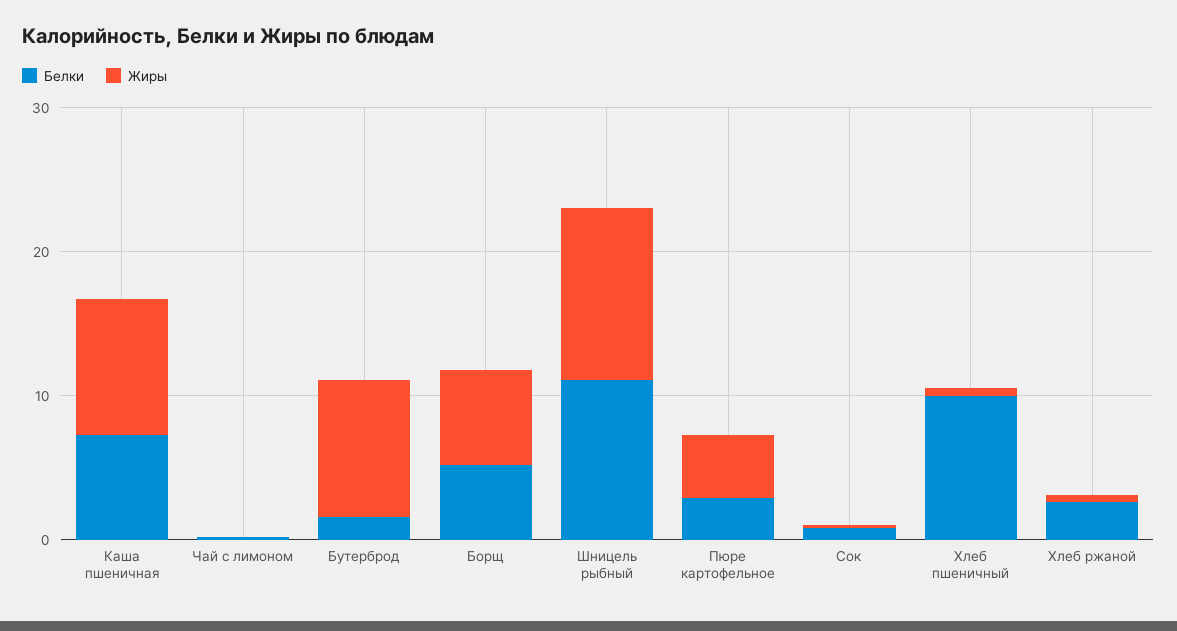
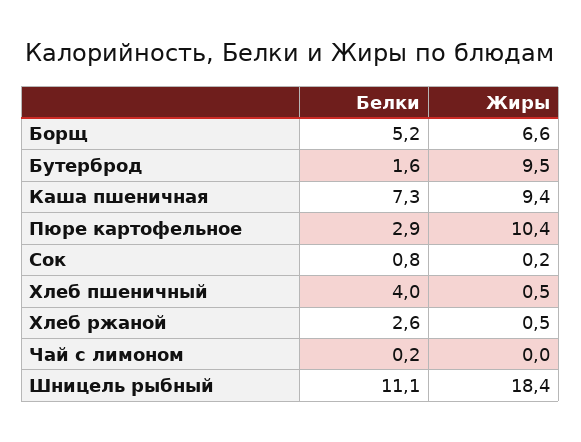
  {
    "Белки": {
      "Каша пшеничная": 7.3,
      "Чай с лимоном": 0.2,
      "Бутерброд": 1.6,
      "Борщ": 5.2,
      "Шницель рыбный": 11.1,
      "Пюре картофельное": 2.9,
      "Сок": 0.8,
-     "Хлеб пшеничный": 10,
+     "Хлеб пшеничный": 4,
      "Хлеб ржаной": 2.6
    },
    "Жиры": {
      "Каша пшеничная": 9.4,
      "Чай с лимоном": 0,
      "Бутерброд": 9.5,
      "Борщ": 6.6,
-     "Шницель рыбный": 12,
+     "Шницель рыбный": 18.4,
-     "Пюре картофельное": 4,
+     "Пюре картофельное": 10.4,
      "Сок": 0.2,
      "Хлеб пшеничный": 0.5,
      "Хлеб ржаной": 0.5
    }
  }

